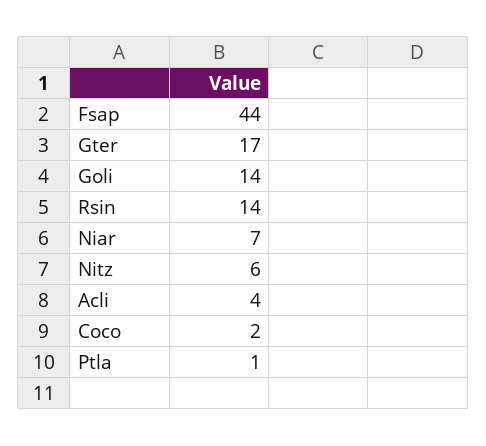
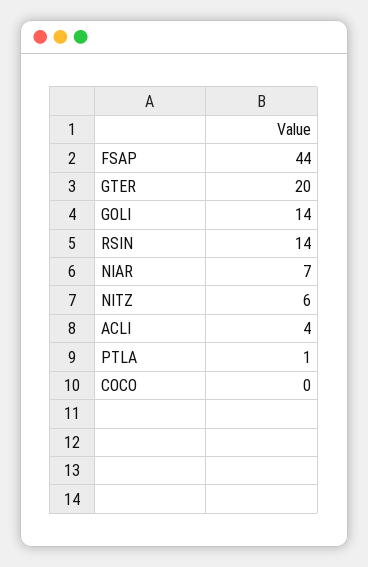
  {
    "Fsap": 44,
-   "Gter": 17,
+   "Gter": 20,
    "Goli": 14,
    "Rsin": 14,
    "Niar": 7,
    "Nitz": 6,
    "Acli": 4,
-   "Coco": 2,
+   "Coco": 0,
    "Ptla": 1
  }

